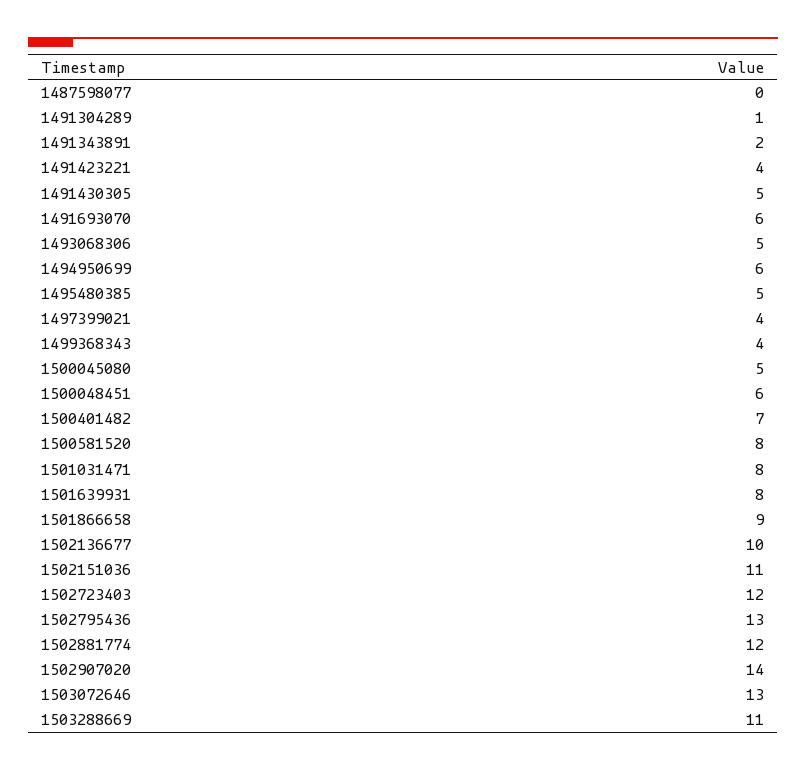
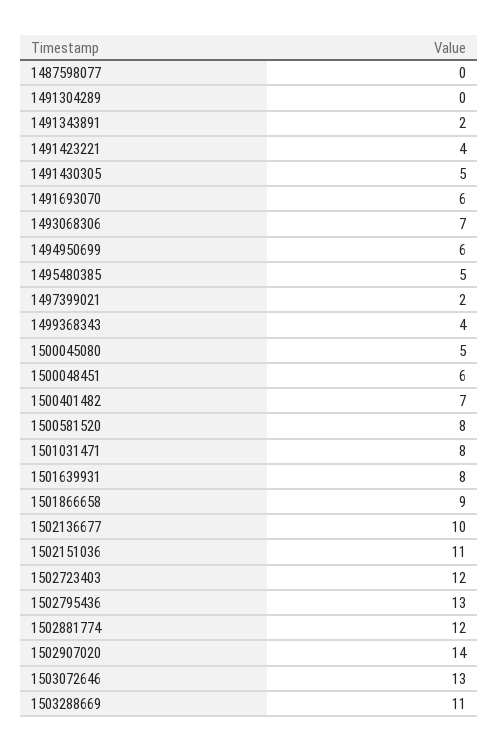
  {
    "1487598077": 0,
-   "1491304289": 1,
+   "1491304289": 0,
    "1491343891": 2,
    "1491423221": 4,
    "1491430305": 5,
    "1491693070": 6,
-   "1493068306": 5,
+   "1493068306": 7,
    "1494950699": 6,
    "1495480385": 5,
-   "1497399021": 4,
+   "1497399021": 2,
    "1499368343": 4,
    "1500045080": 5,
    "1500048451": 6,
    "1500401482": 7,
    "1500581520": 8,
    "1501031471": 8,
    "1501639931": 8,
    "1501866658": 9,
    "1502136677": 10,
    "1502151036": 11,
    "1502723403": 12,
    "1502795436": 13,
    "1502881774": 12,
    "1502907020": 14,
    "1503072646": 13,
    "1503288669": 11
  }

